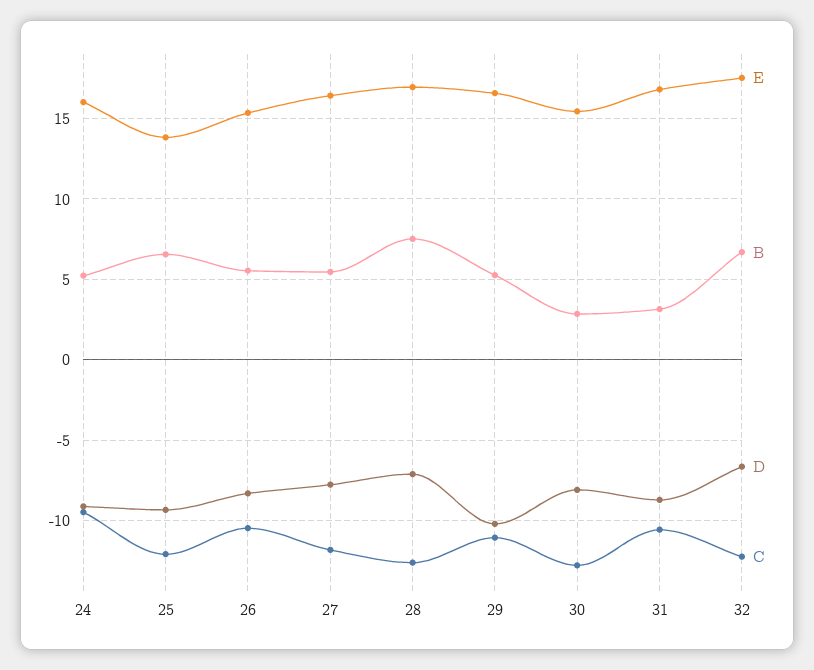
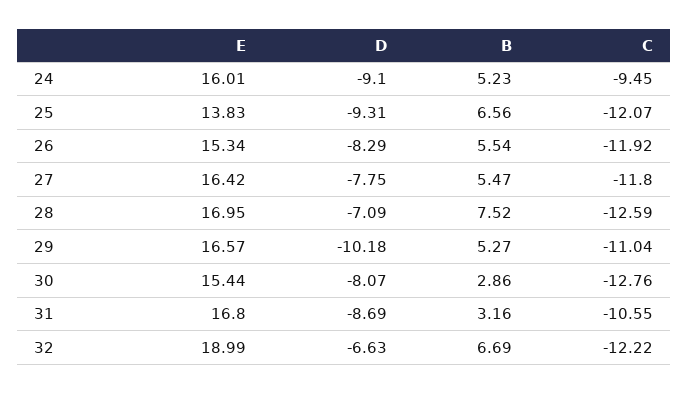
  {
    "E": {
      "24": 16.01,
      "25": 13.83,
      "26": 15.34,
      "27": 16.42,
      "28": 16.95,
      "29": 16.57,
      "30": 15.44,
      "31": 16.8,
-     "32": 17.5
+     "32": 18.99
    },
    "B": {
      "24": 5.23,
      "25": 6.56,
      "26": 5.54,
      "27": 5.47,
      "28": 7.52,
      "29": 5.27,
      "30": 2.86,
      "31": 3.16,
      "32": 6.69
    },
    "D": {
      "24": -9.1,
      "25": -9.31,
      "26": -8.29,
      "27": -7.75,
      "28": -7.09,
      "29": -10.18,
      "30": -8.07,
      "31": -8.69,
      "32": -6.63
    },
    "C": {
      "24": -9.45,
      "25": -12.07,
-     "26": -10.5,
+     "26": -11.92,
      "27": -11.8,
      "28": -12.59,
      "29": -11.04,
      "30": -12.76,
      "31": -10.55,
      "32": -12.22
    }
  }

